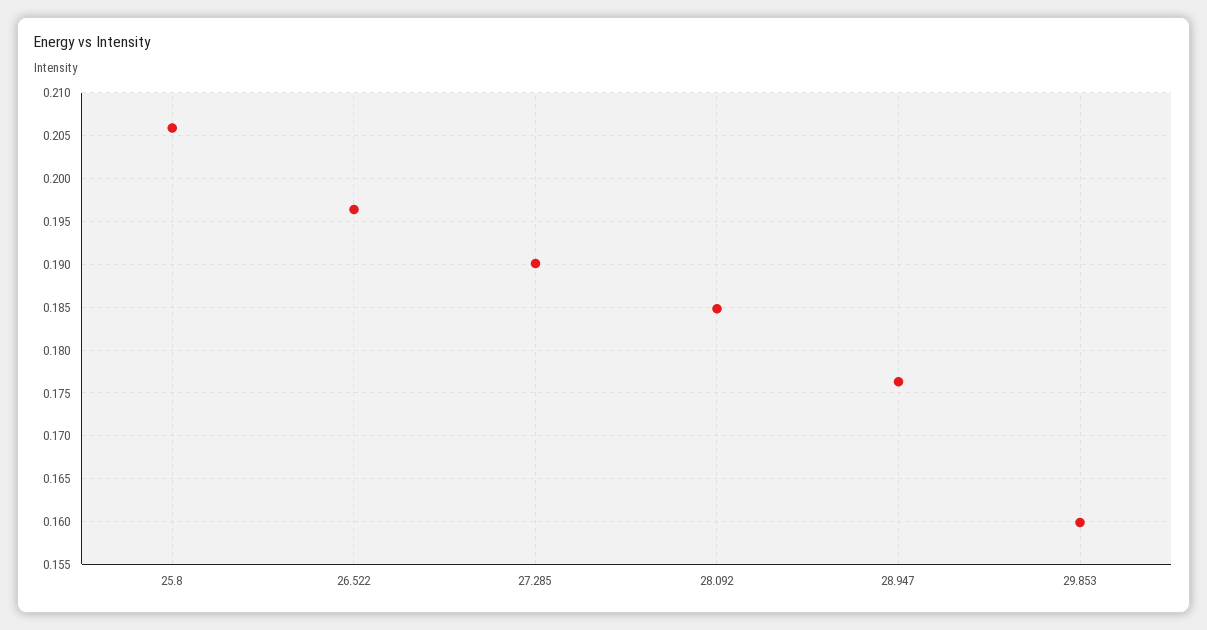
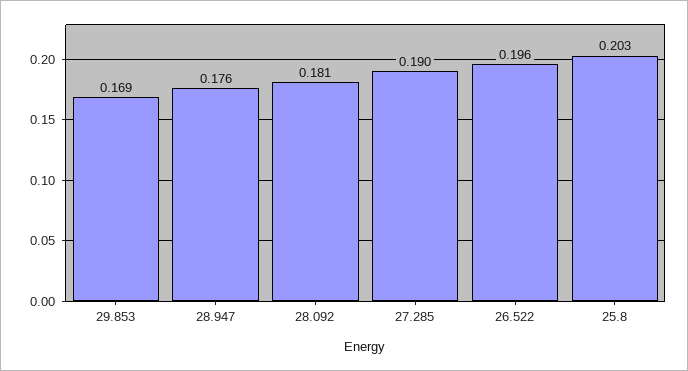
  {
-   "25.8": 0.206,
+   "25.8": 0.203,
    "26.522": 0.196,
    "27.285": 0.19,
-   "28.092": 0.185,
+   "28.092": 0.181,
    "28.947": 0.176,
-   "29.853": 0.16
+   "29.853": 0.169
  }

